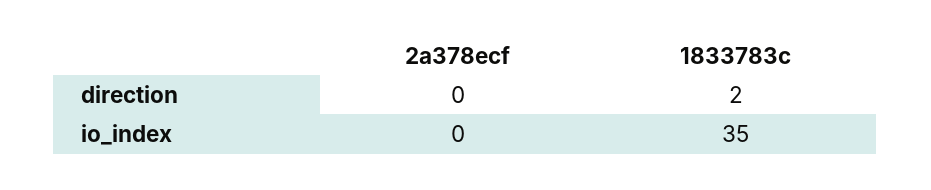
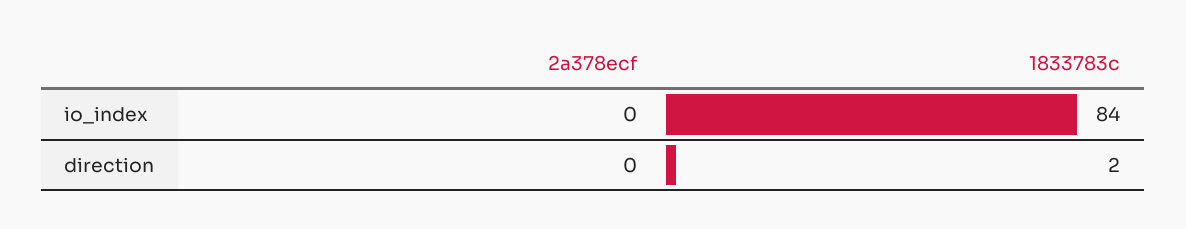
  {
    "2a378ecf": {
      "direction": 0,
      "io_index": 0
    },
    "1833783c": {
      "direction": 2,
-     "io_index": 35
+     "io_index": 84
    }
  }

